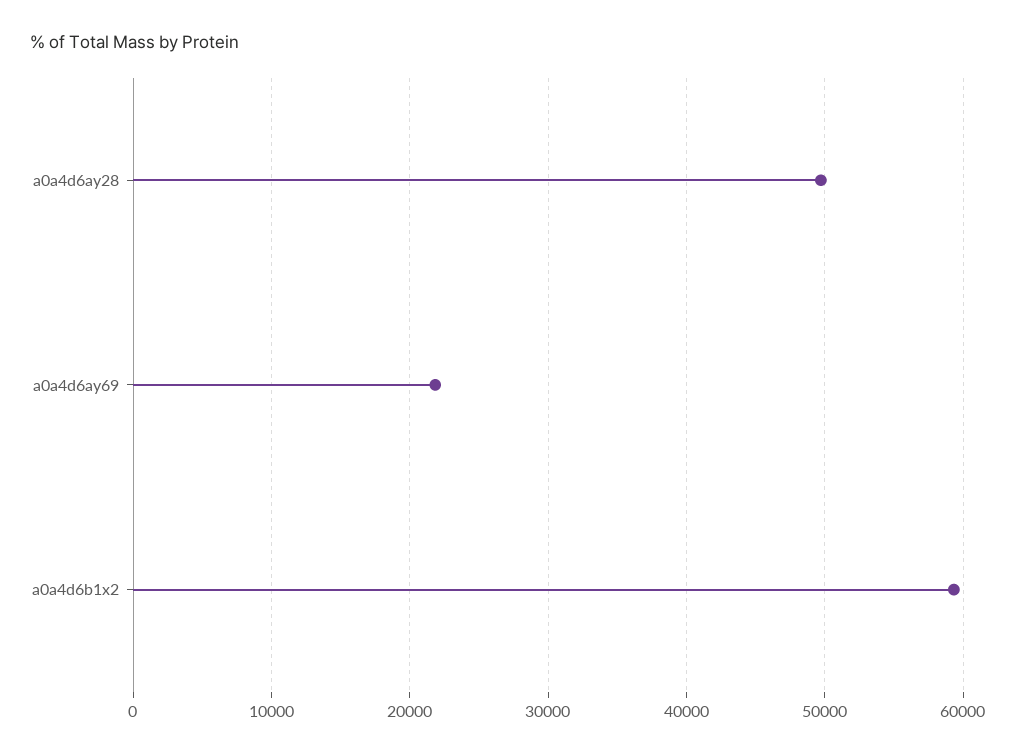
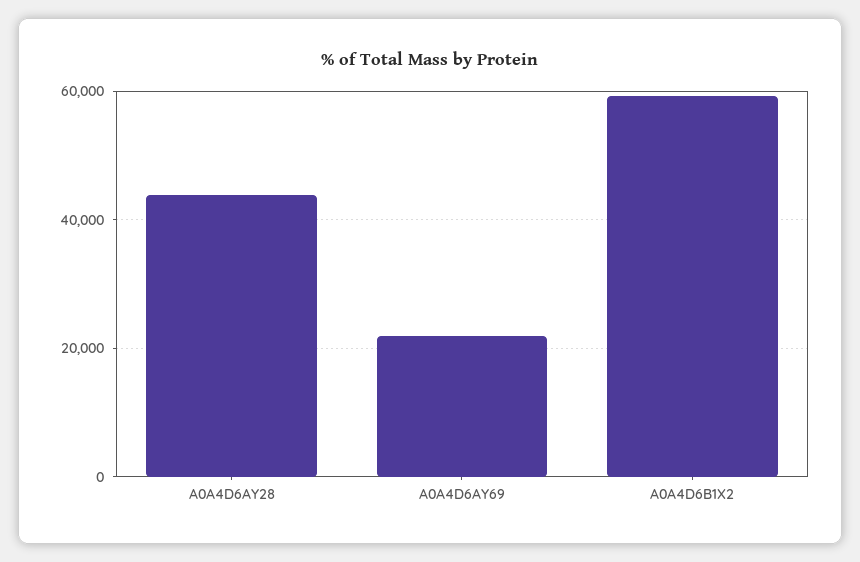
  {
-   "a0a4d6ay28": 50000,
+   "a0a4d6ay28": 44000,
    "a0a4d6ay69": 22000,
    "a0a4d6b1x2": 59000
  }

